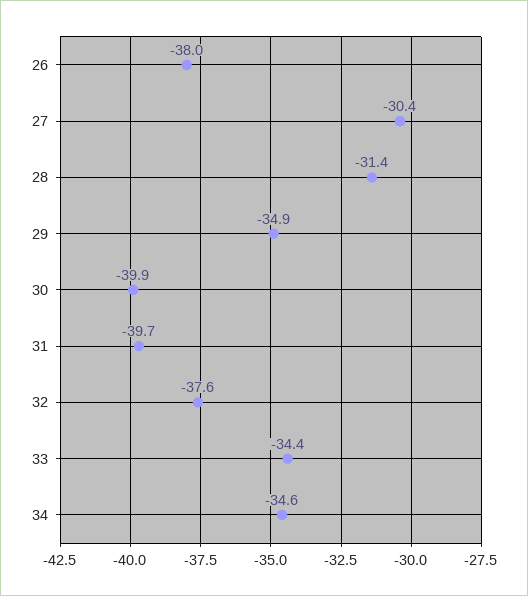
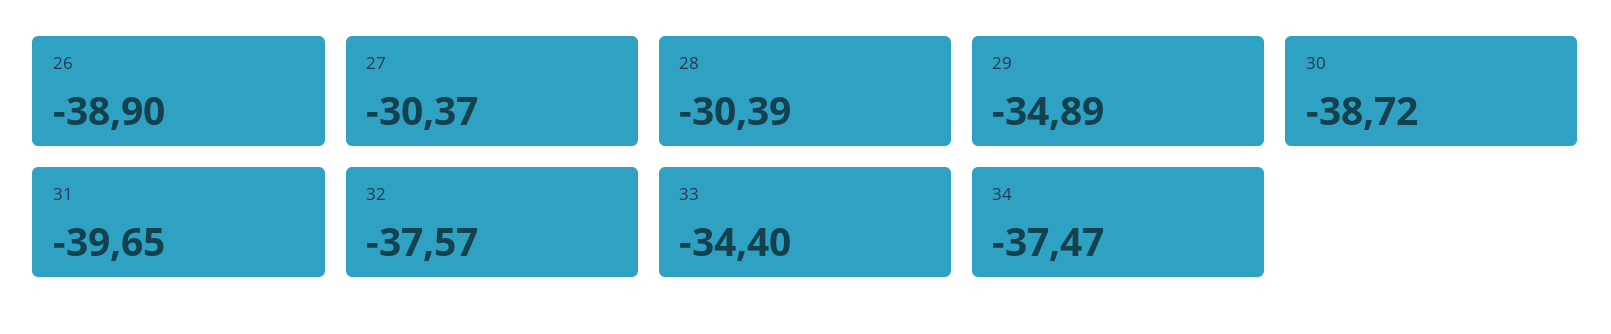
  {
-   "26": -38,
+   "26": -38.9,
    "27": -30.37,
-   "28": -31.4,
+   "28": -30.39,
    "29": -34.89,
-   "30": -39.9,
+   "30": -38.72,
    "31": -39.65,
    "32": -37.57,
    "33": -34.4,
-   "34": -34.6
+   "34": -37.47
  }

